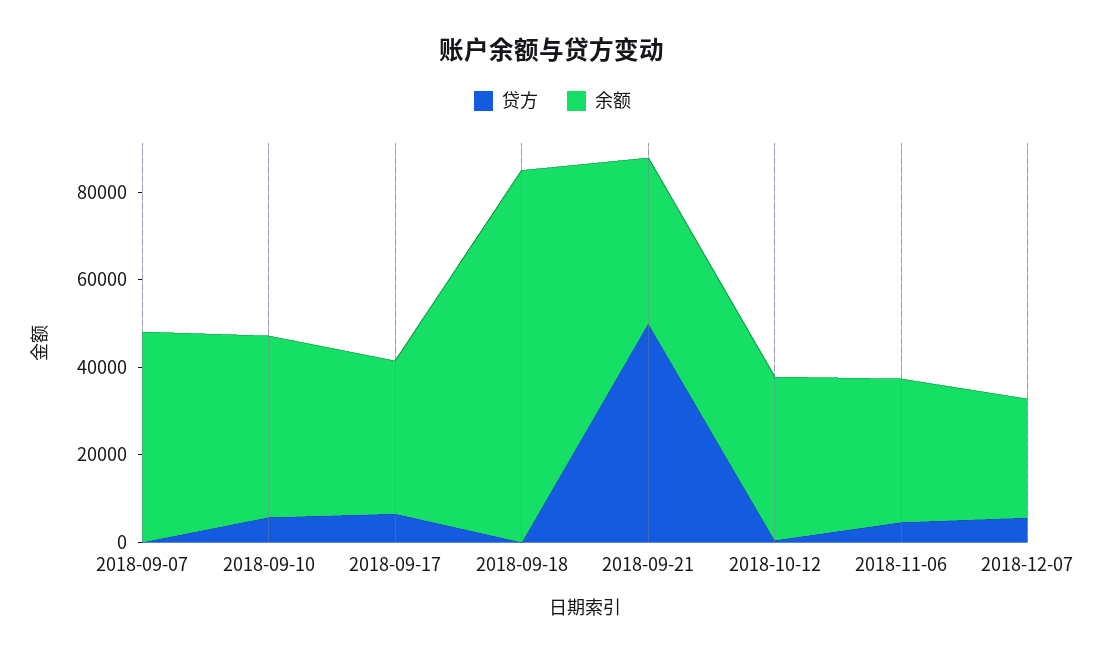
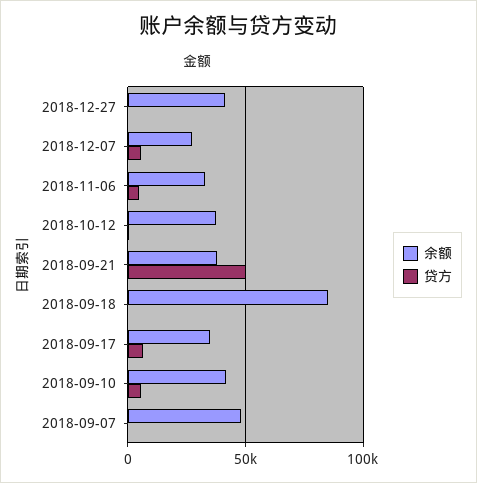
  {
    "贷方": {
      "2018-09-07": 0,
      "2018-09-10": 5000,
      "2018-09-17": 5000,
      "2018-09-18": 0,
      "2018-09-21": 50000,
      "2018-10-12": 0,
      "2018-11-06": 5000,
-     "2018-12-07": 5000
+     "2018-12-07": 5000,
+     "2018-12-27": 0
    },
    "余额": {
      "2018-09-07": 50000,
      "2018-09-10": 40000,
      "2018-09-17": 35000,
      "2018-09-18": 85000,
      "2018-09-21": 40000,
      "2018-10-12": 35000,
      "2018-11-06": 35000,
-     "2018-12-07": 25000
+     "2018-12-07": 25000,
+     "2018-12-27": 40000
    }
  }

